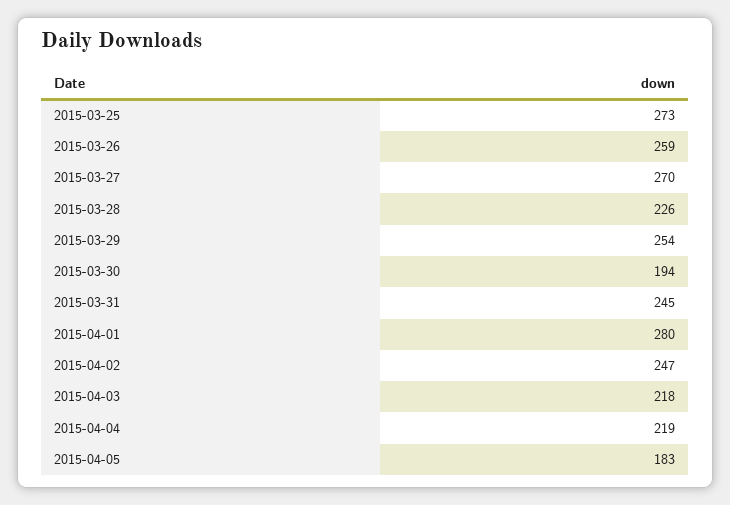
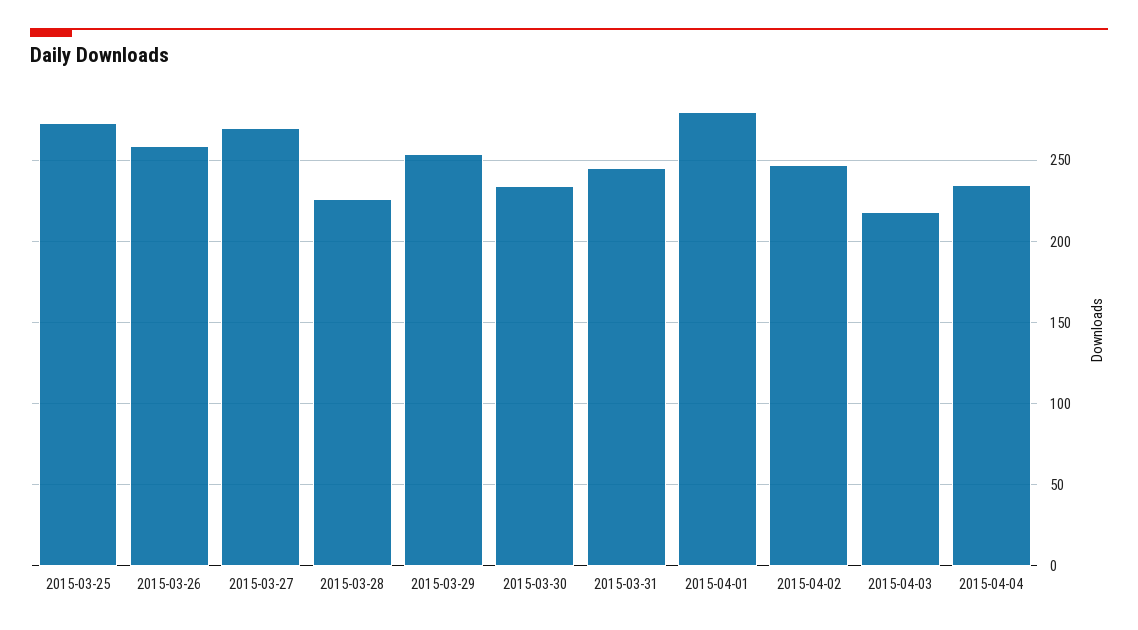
  {
    "2015-03-25": 273,
    "2015-03-26": 259,
    "2015-03-27": 270,
    "2015-03-28": 226,
    "2015-03-29": 254,
-   "2015-03-30": 194,
+   "2015-03-30": 235,
    "2015-03-31": 245,
    "2015-04-01": 280,
    "2015-04-02": 247,
    "2015-04-03": 218,
-   "2015-04-04": 219,
+   "2015-04-04": 235
-   "2015-04-05": 183
  }

